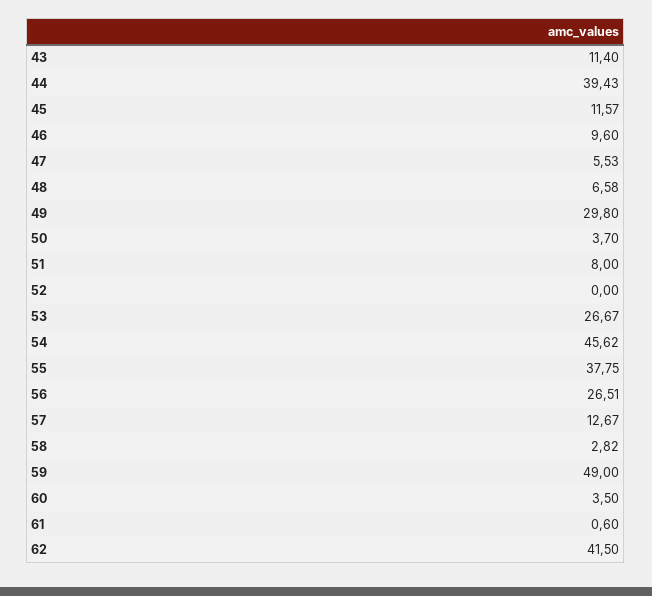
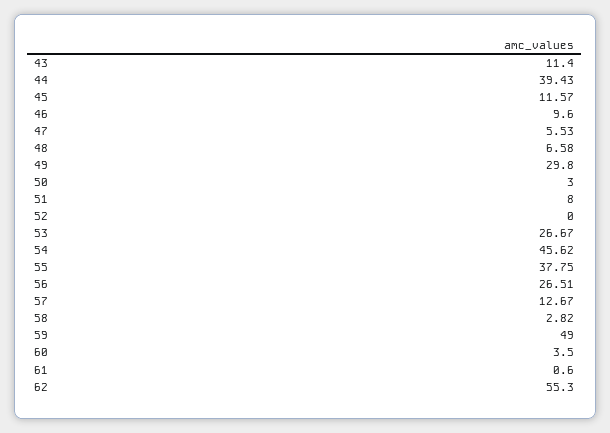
  {
    "43": 11.4,
    "44": 39.43,
    "45": 11.57,
    "46": 9.6,
    "47": 5.53,
    "48": 6.58,
    "49": 29.8,
-   "50": 3.7,
+   "50": 3,
    "51": 8,
    "52": 0,
    "53": 26.67,
    "54": 45.62,
    "55": 37.75,
    "56": 26.51,
    "57": 12.67,
    "58": 2.82,
    "59": 49,
    "60": 3.5,
    "61": 0.6,
-   "62": 41.5
+   "62": 55.3
  }

